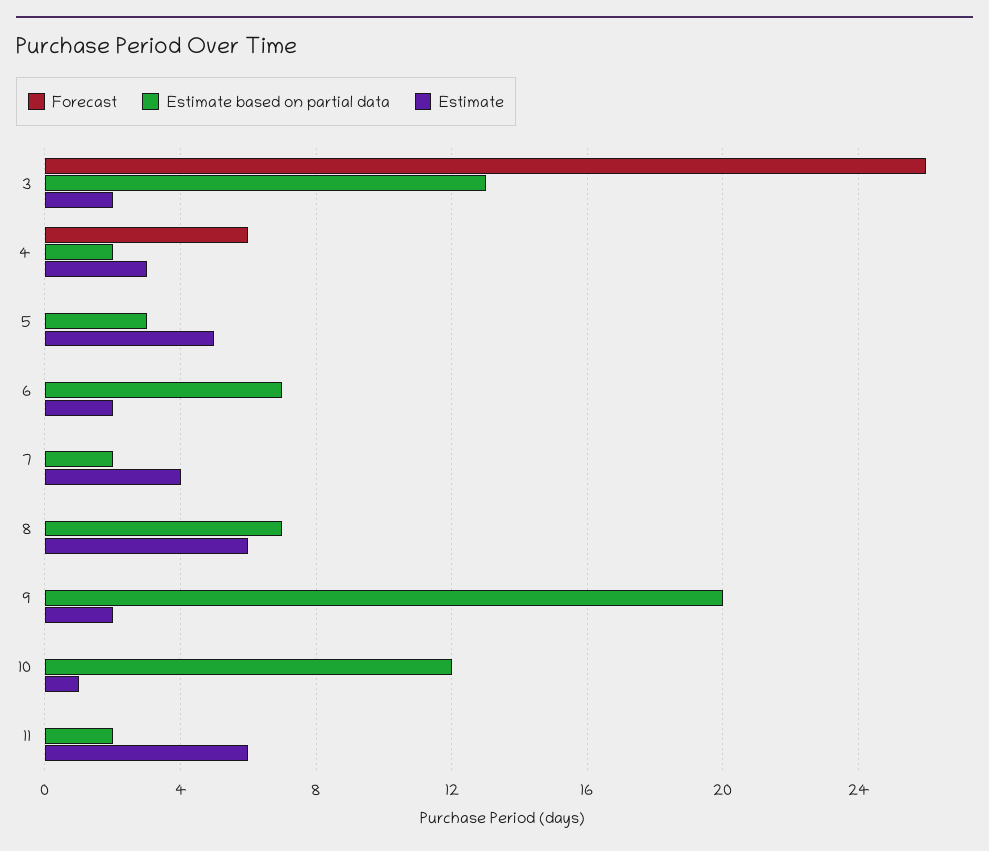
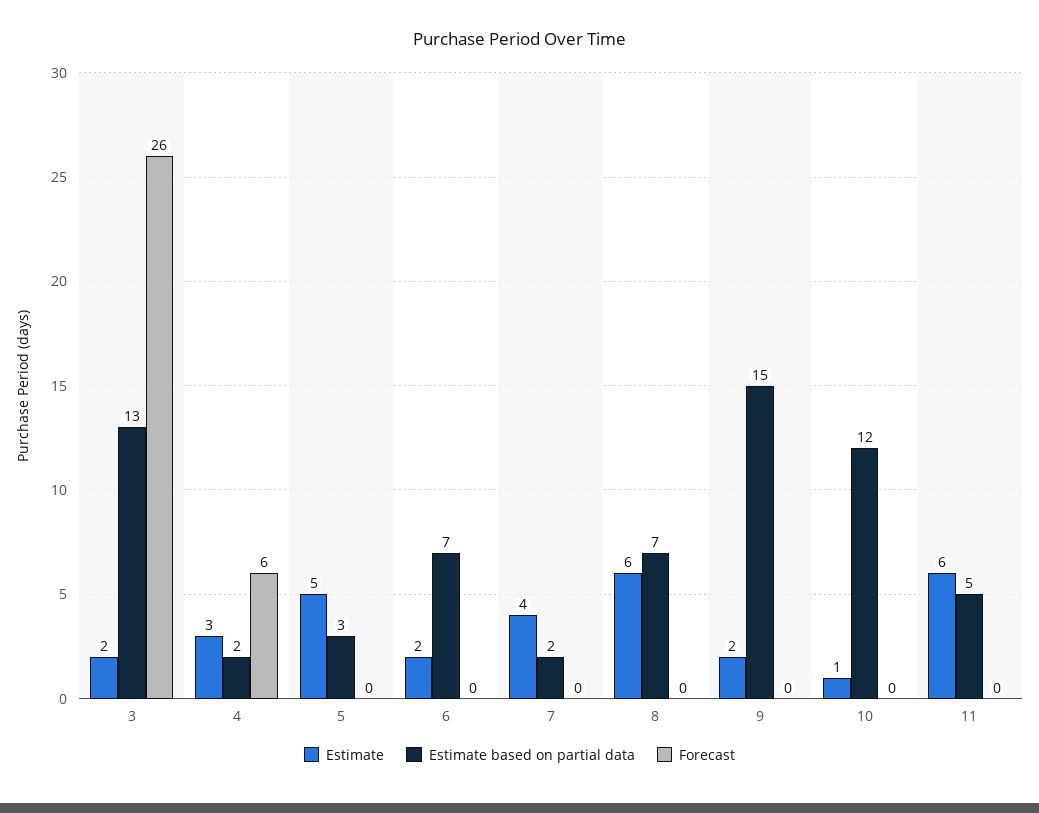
  {
    "Forecast": {
      "3": 26,
      "4": 6,
      "5": 0,
      "6": 0,
      "7": 0,
      "8": 0,
      "9": 0,
      "10": 0,
      "11": 0
    },
    "Estimate based on partial data": {
      "3": 13,
      "4": 2,
      "5": 3,
      "6": 7,
      "7": 2,
      "8": 7,
-     "9": 20,
+     "9": 15,
      "10": 12,
-     "11": 2
+     "11": 5
    },
    "Estimate": {
      "3": 2,
      "4": 3,
      "5": 5,
      "6": 2,
      "7": 4,
      "8": 6,
      "9": 2,
      "10": 1,
      "11": 6
    }
  }

